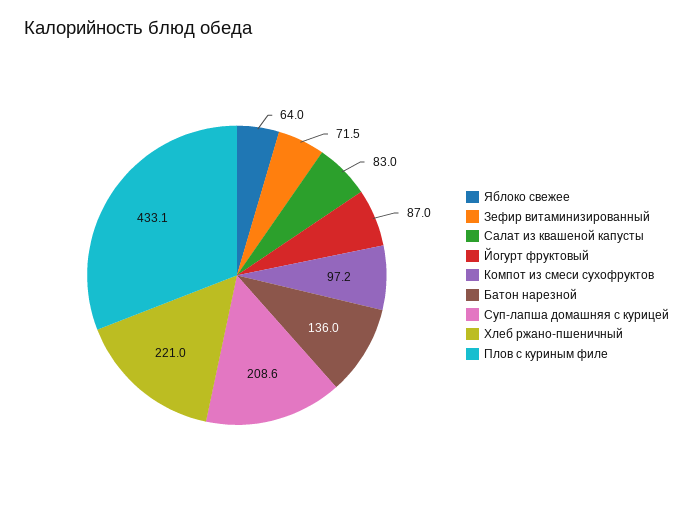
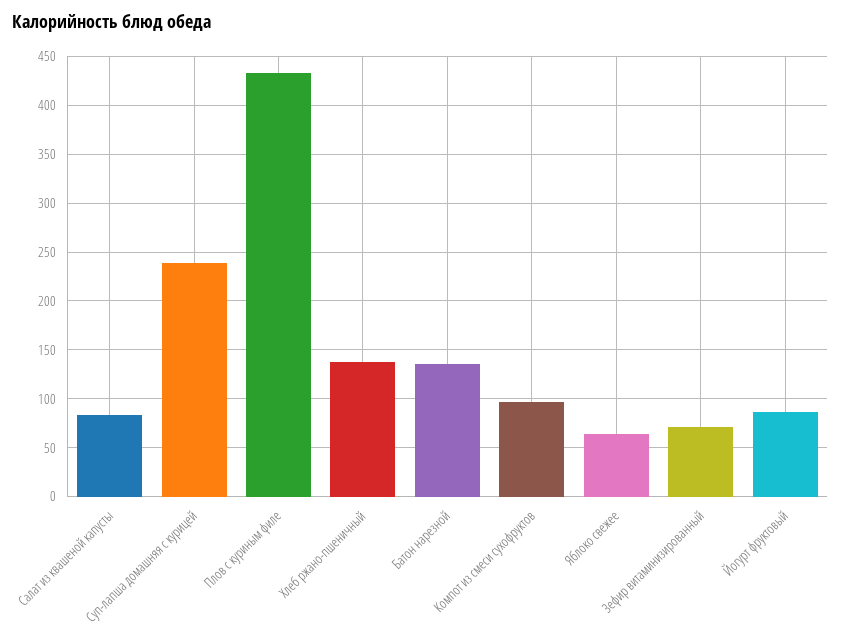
  {
    "Яблоко свежее": 64,
    "Зефир витаминизированный": 71.5,
    "Салат из квашеной капусты": 83,
    "Йогурт фруктовый": 87,
    "Компот из смеси сухофруктов": 97.2,
    "Батон нарезной": 136,
-   "Суп-лапша домашняя с курицей": 208.6,
+   "Суп-лапша домашняя с курицей": 240,
-   "Хлеб ржано-пшеничный": 221,
+   "Хлеб ржано-пшеничный": 140,
    "Плов с куриным филе": 433.1
  }

